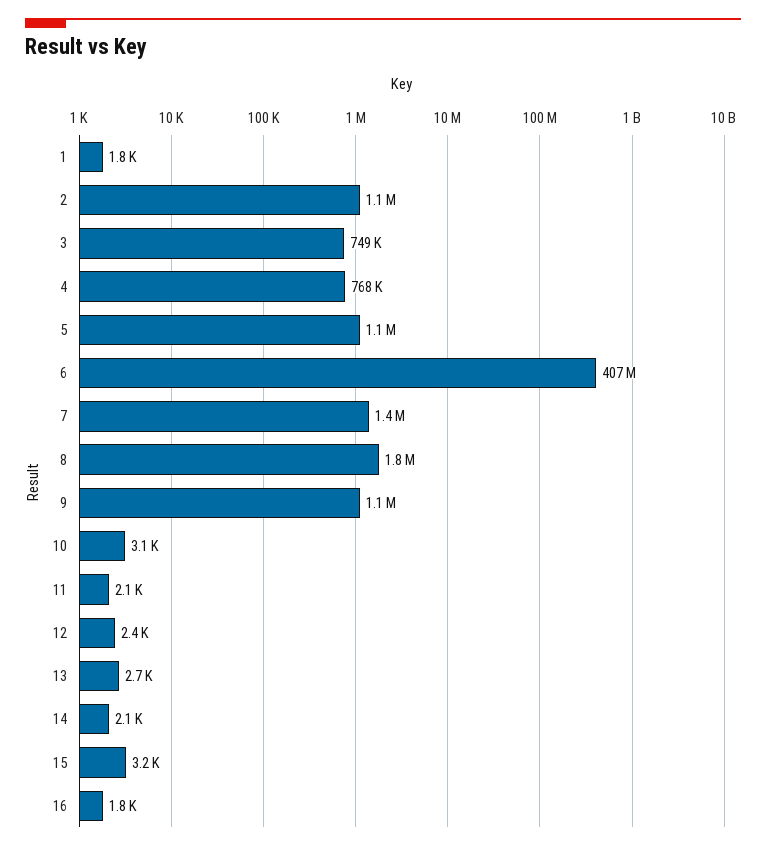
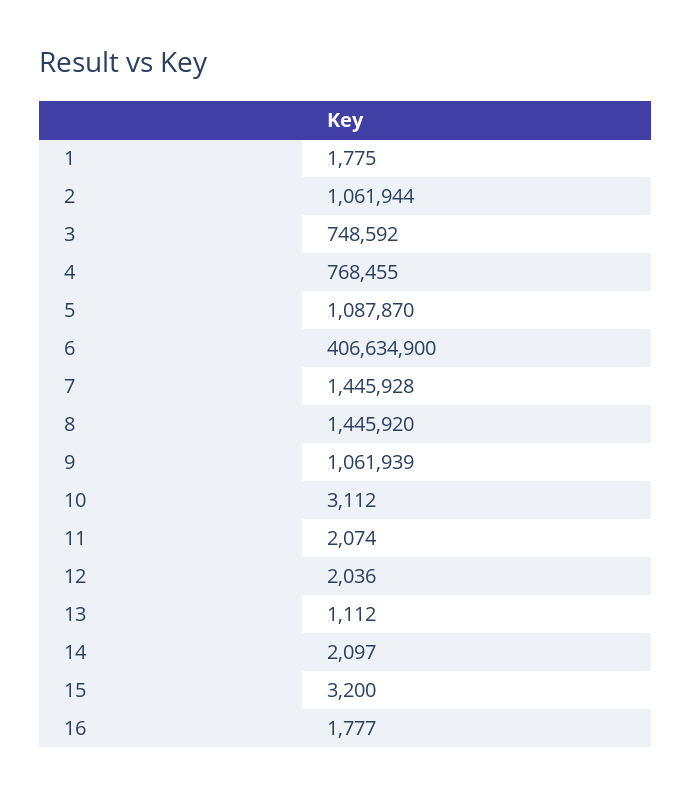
  {
    "1": 1775,
    "2": 1061944,
    "3": 748592,
    "4": 768455,
    "5": 1087870,
    "6": 406634900,
    "7": 1445928,
-   "8": 1800000,
+   "8": 1445920,
    "9": 1061939,
    "10": 3112,
    "11": 2074,
-   "12": 2400,
+   "12": 2036,
-   "13": 2700,
+   "13": 1112,
    "14": 2097,
    "15": 3200,
    "16": 1777
  }

